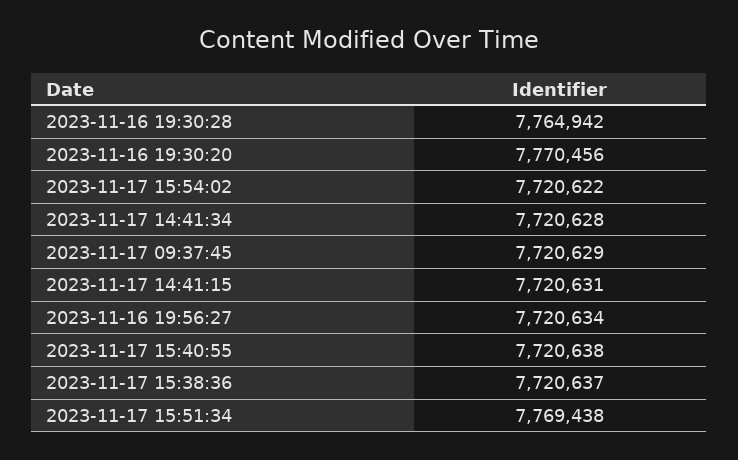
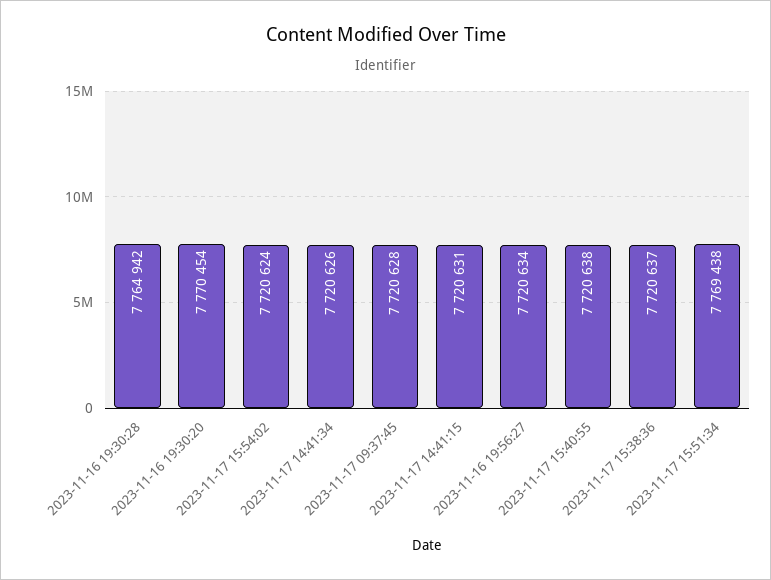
  {
    "2023-11-16 19:30:28": 7764942,
-   "2023-11-16 19:30:20": 7770456,
+   "2023-11-16 19:30:20": 7770454,
-   "2023-11-17 15:54:02": 7720622,
+   "2023-11-17 15:54:02": 7720624,
-   "2023-11-17 14:41:34": 7720628,
+   "2023-11-17 14:41:34": 7720626,
-   "2023-11-17 09:37:45": 7720629,
+   "2023-11-17 09:37:45": 7720628,
    "2023-11-17 14:41:15": 7720631,
    "2023-11-16 19:56:27": 7720634,
    "2023-11-17 15:40:55": 7720638,
    "2023-11-17 15:38:36": 7720637,
    "2023-11-17 15:51:34": 7769438
  }

